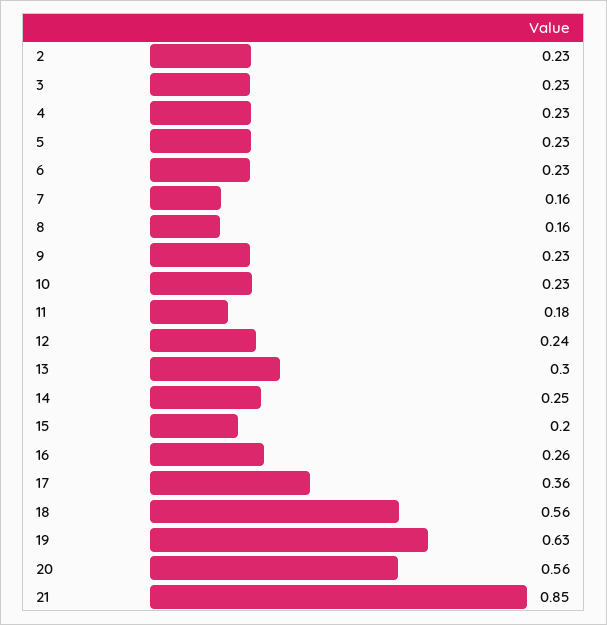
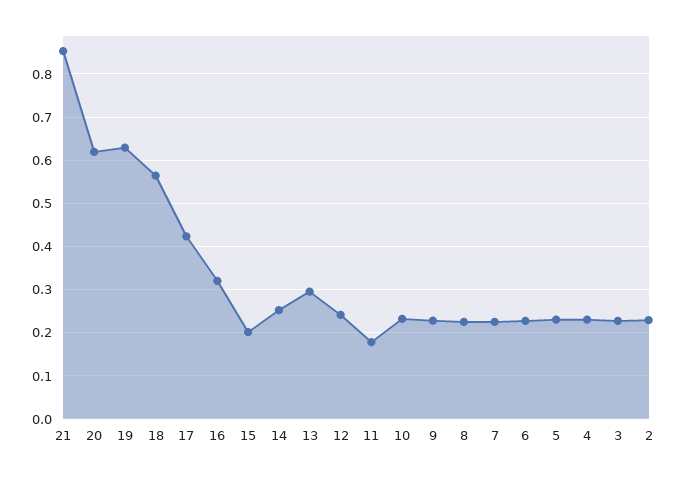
  {
    "2": 0.23,
    "3": 0.23,
    "4": 0.23,
    "5": 0.23,
    "6": 0.23,
-   "7": 0.16,
+   "7": 0.22,
-   "8": 0.16,
+   "8": 0.22,
    "9": 0.23,
    "10": 0.23,
    "11": 0.18,
    "12": 0.24,
    "13": 0.3,
    "14": 0.25,
    "15": 0.2,
-   "16": 0.26,
+   "16": 0.32,
-   "17": 0.36,
+   "17": 0.42,
    "18": 0.56,
    "19": 0.63,
-   "20": 0.56,
+   "20": 0.62,
    "21": 0.85
  }

